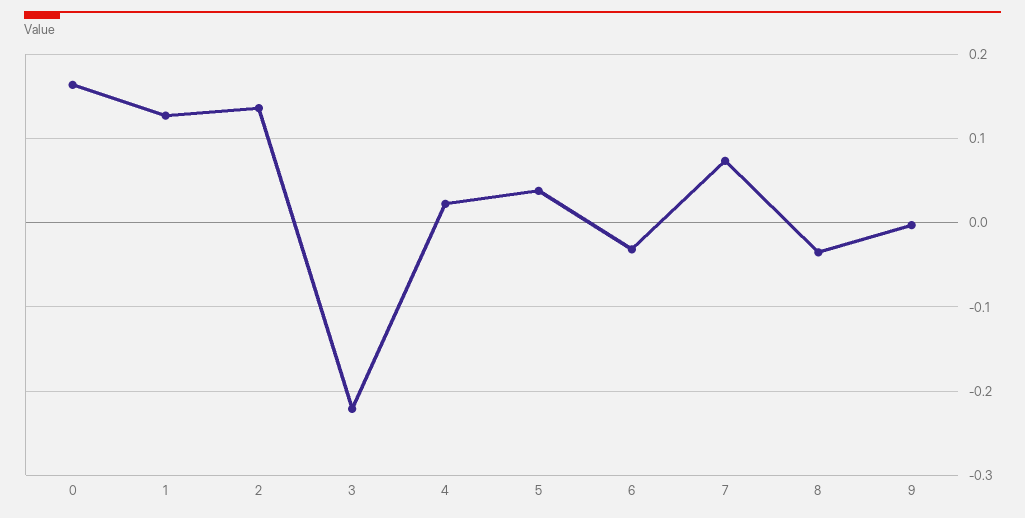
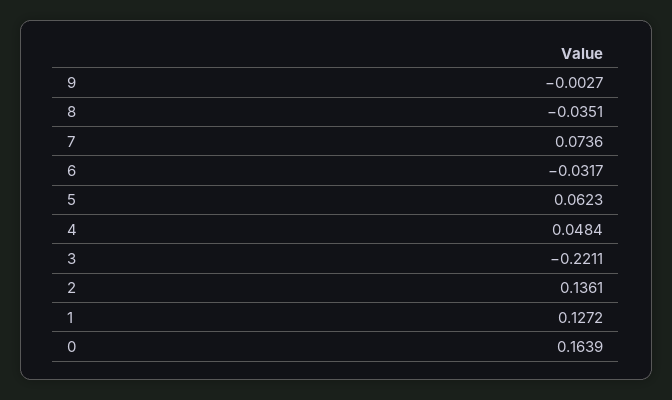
  {
    "0": 0.1639,
    "1": 0.1272,
    "2": 0.1361,
    "3": -0.2211,
-   "4": 0.02,
+   "4": 0.0484,
-   "5": 0.04,
+   "5": 0.0623,
    "6": -0.0317,
    "7": 0.0736,
    "8": -0.0351,
    "9": -0.0027
  }

